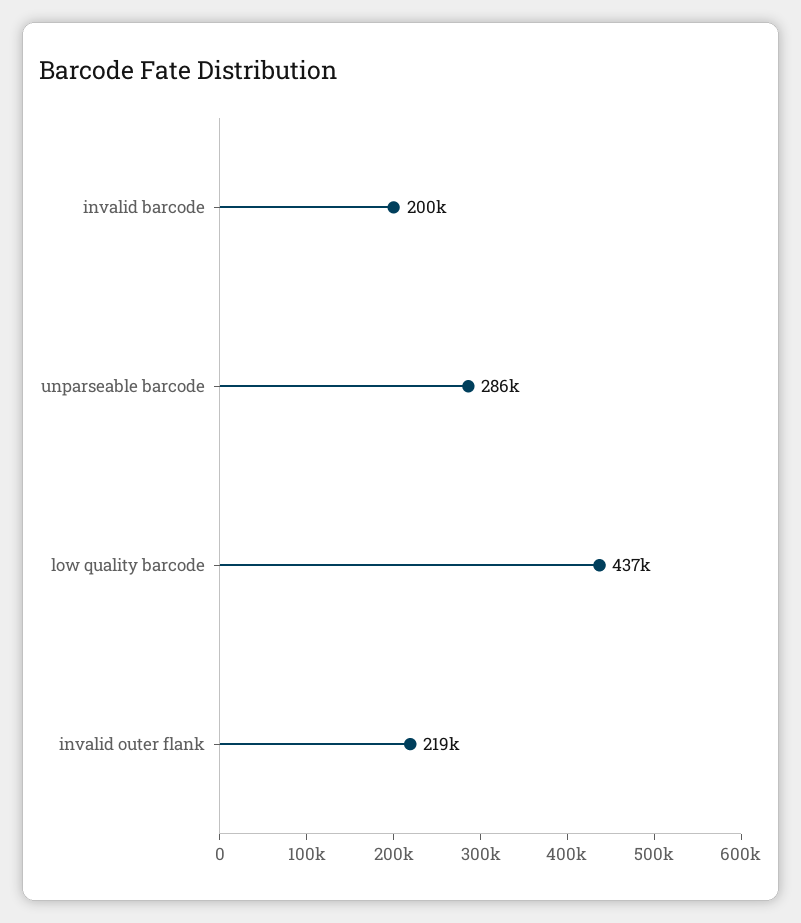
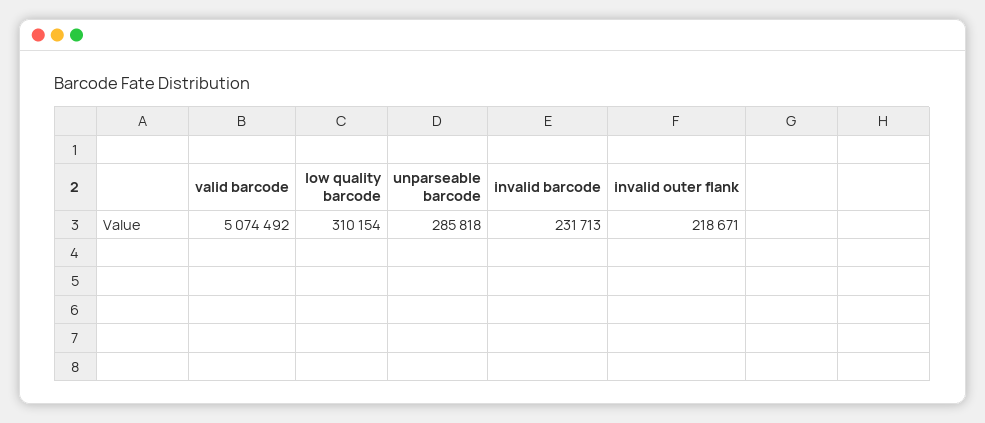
  {
-   "invalid barcode": 200000,
+   "invalid barcode": 231713,
    "unparseable barcode": 285818,
-   "low quality barcode": 437000,
+   "low quality barcode": 310154,
-   "invalid outer flank": 218671
+   "invalid outer flank": 218671,
+   "valid barcode": 5074492
  }

